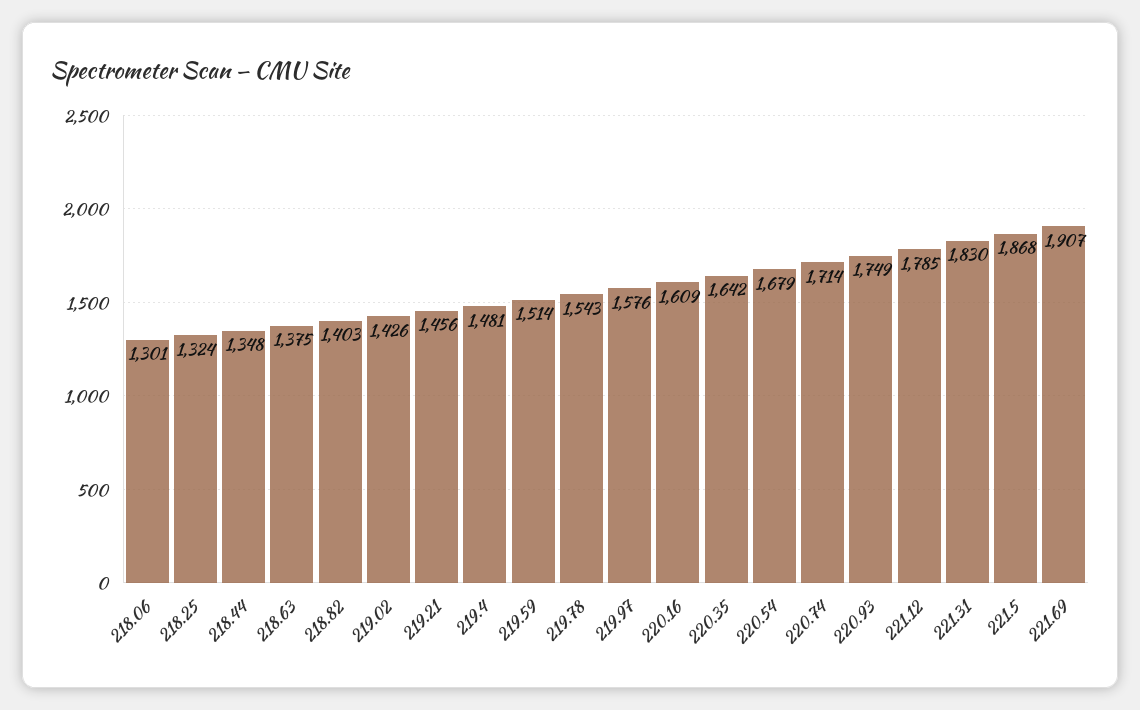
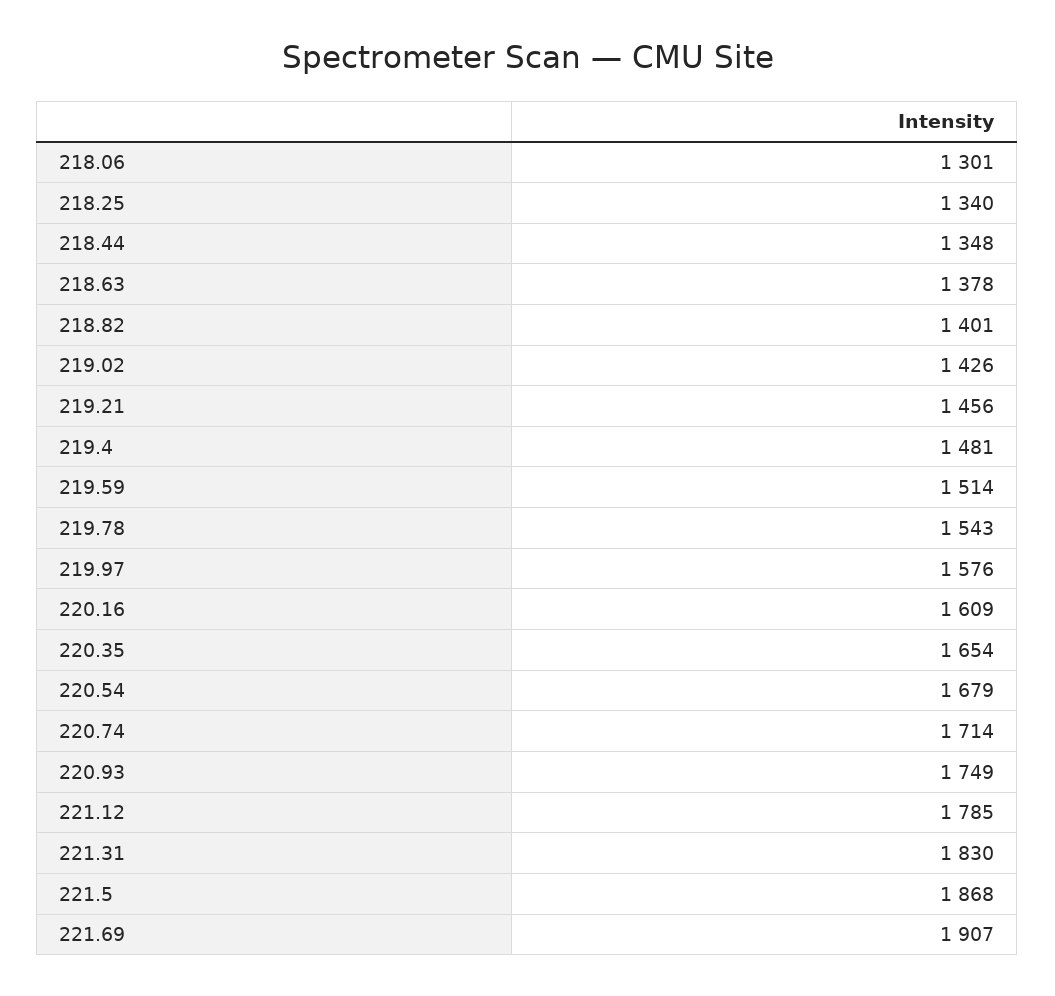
  {
    "218.06": 1301,
-   "218.25": 1324,
+   "218.25": 1340,
    "218.44": 1348,
-   "218.63": 1375,
+   "218.63": 1378,
-   "218.82": 1403,
+   "218.82": 1401,
    "219.02": 1426,
    "219.21": 1456,
    "219.4": 1481,
    "219.59": 1514,
    "219.78": 1543,
    "219.97": 1576,
    "220.16": 1609,
-   "220.35": 1642,
+   "220.35": 1654,
    "220.54": 1679,
    "220.74": 1714,
    "220.93": 1749,
    "221.12": 1785,
    "221.31": 1830,
    "221.5": 1868,
    "221.69": 1907
  }

